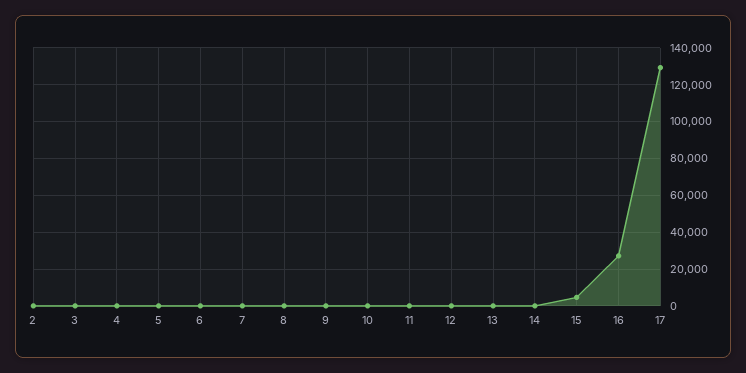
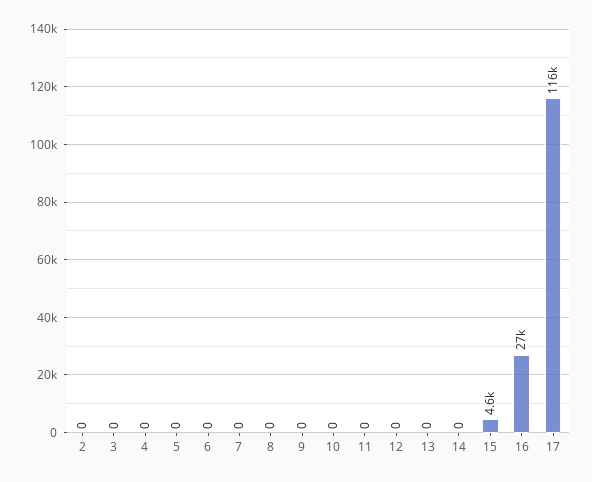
  {
    "2": 0,
    "3": 0,
    "4": 0,
    "5": 0,
    "6": 0,
    "7": 0,
    "8": 0,
    "9": 0,
    "10": 0,
    "11": 0,
    "12": 0,
    "13": 0,
    "14": 0,
    "15": 4600,
    "16": 27000,
-   "17": 130000
+   "17": 116000
  }

